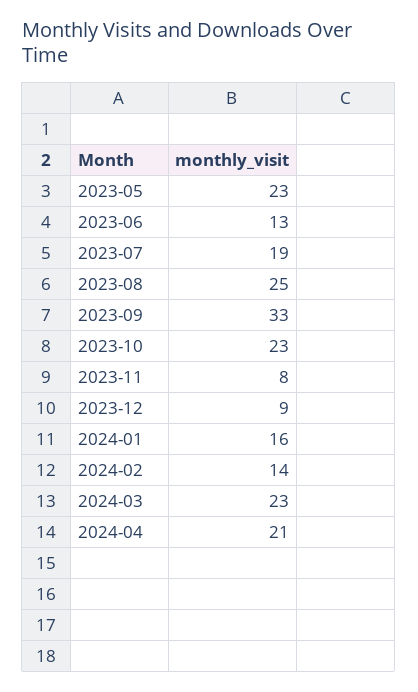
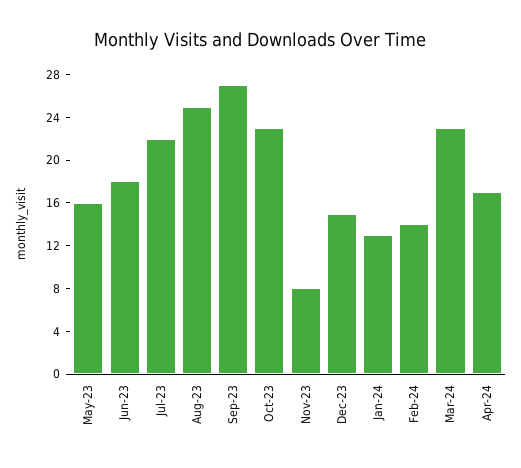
  {
-   "2023-05": 23,
+   "2023-05": 16,
-   "2023-06": 13,
+   "2023-06": 18,
-   "2023-07": 19,
+   "2023-07": 22,
    "2023-08": 25,
-   "2023-09": 33,
+   "2023-09": 27,
    "2023-10": 23,
    "2023-11": 8,
-   "2023-12": 9,
+   "2023-12": 15,
-   "2024-01": 16,
+   "2024-01": 13,
    "2024-02": 14,
    "2024-03": 23,
-   "2024-04": 21
+   "2024-04": 17
  }

